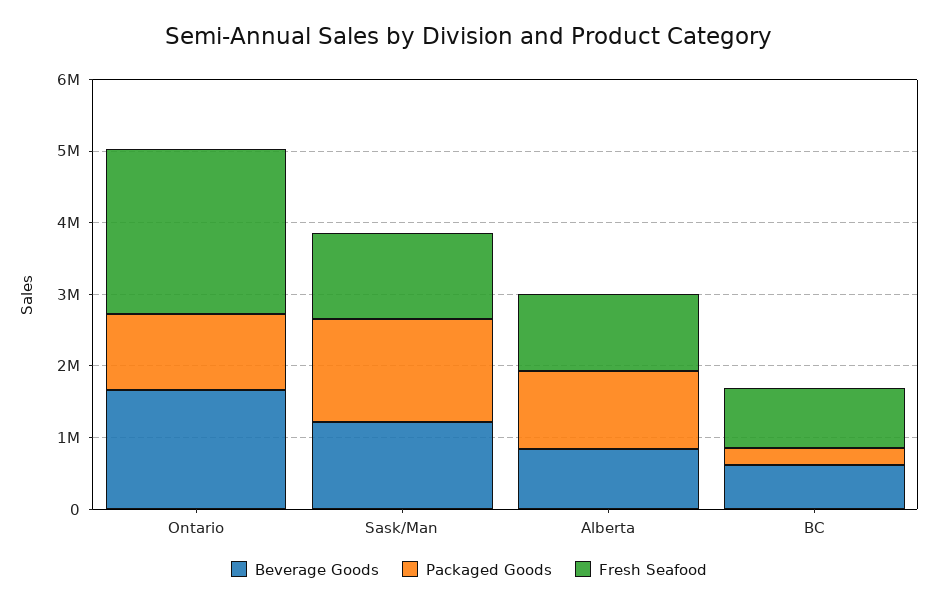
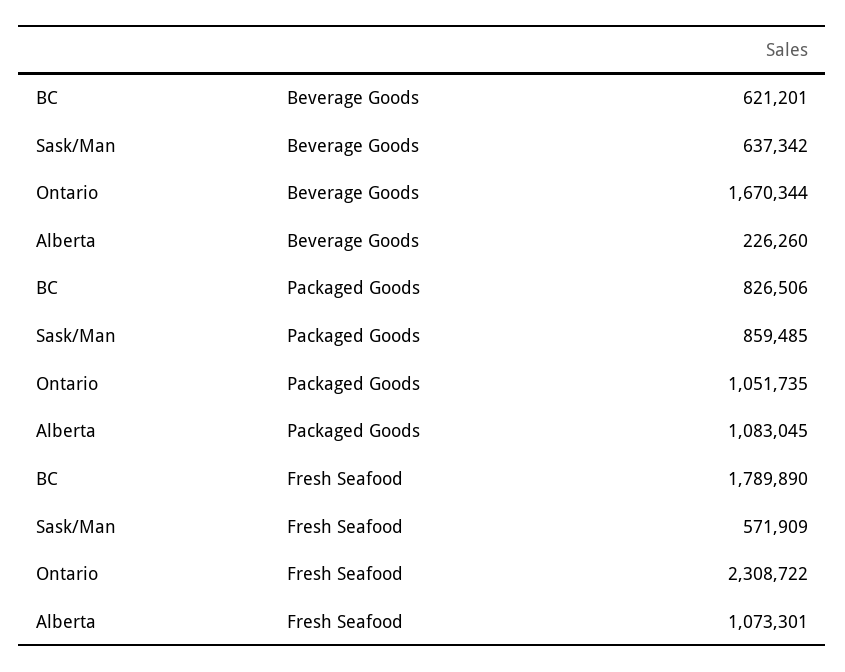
  {
    "Beverage Goods": {
      "Ontario": 1670344,
-     "Sask/Man": 1200000,
+     "Sask/Man": 637342,
-     "Alberta": 800000,
+     "Alberta": 226260,
      "BC": 621201
    },
    "Packaged Goods": {
      "Ontario": 1051735,
-     "Sask/Man": 1400000,
+     "Sask/Man": 859485,
      "Alberta": 1083045,
-     "BC": 200000
+     "BC": 826506
    },
    "Fresh Seafood": {
      "Ontario": 2308722,
-     "Sask/Man": 1200000,
+     "Sask/Man": 571909,
      "Alberta": 1073301,
-     "BC": 800000
+     "BC": 1789890
    }
  }

